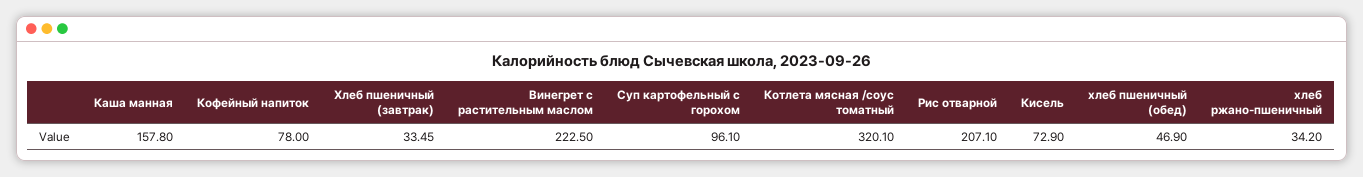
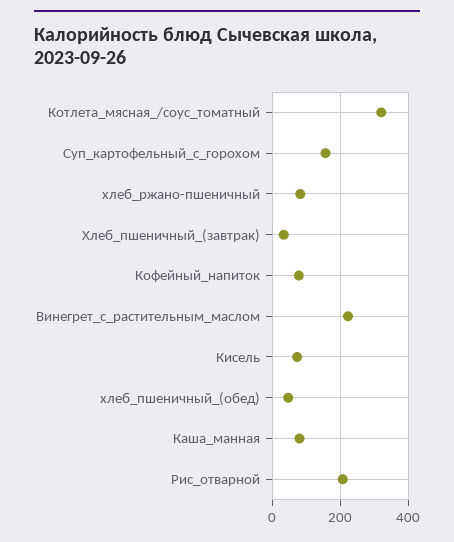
  {
-   "Каша манная": 157.8,
+   "Каша манная": 80,
    "Кофейный напиток": 78,
    "Хлеб пшеничный (завтрак)": 33.45,
    "Винегрет с растительным маслом": 222.5,
-   "Суп картофельный с горохом": 96.1,
+   "Суп картофельный с горохом": 160,
    "Котлета мясная /соус томатный": 320.1,
    "Рис отварной": 207.1,
    "Кисель": 72.9,
    "хлеб пшеничный (обед)": 46.9,
-   "хлеб ржано-пшеничный": 34.2
+   "хлеб ржано-пшеничный": 80
  }

